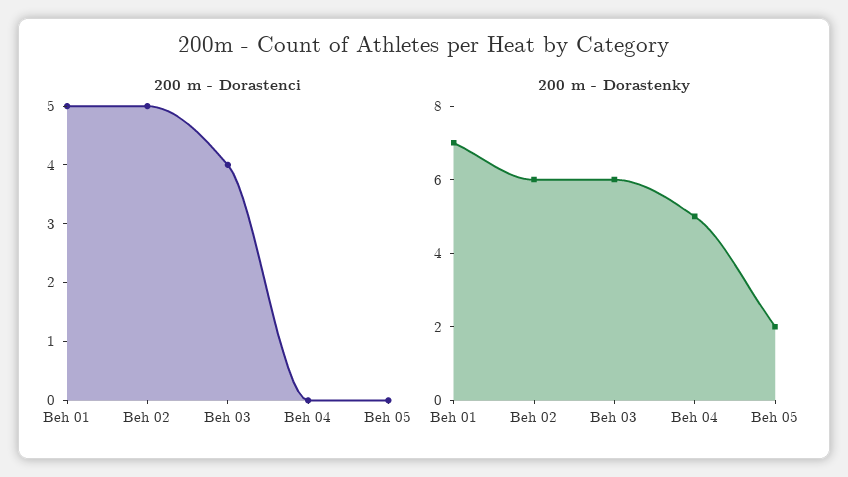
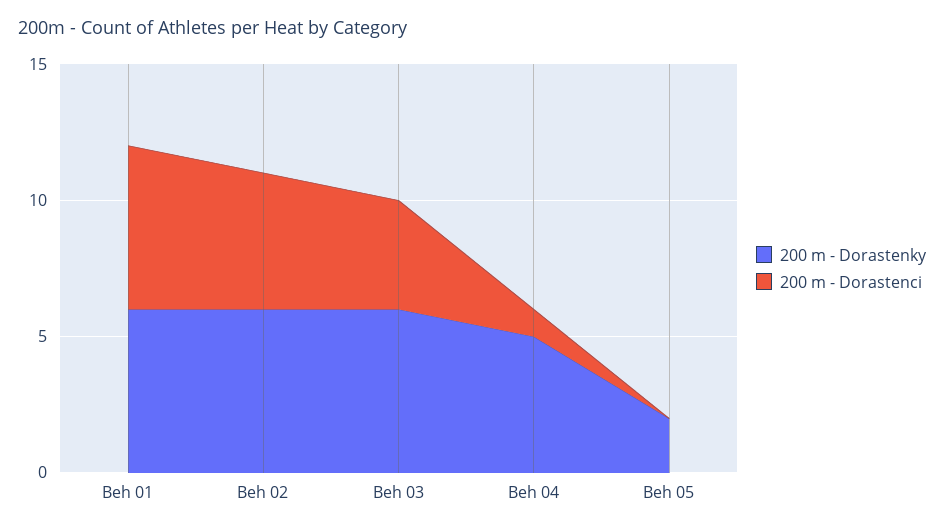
  {
    "200 m - Dorastenci": {
-     "Beh 01": 5,
+     "Beh 01": 6,
      "Beh 02": 5,
      "Beh 03": 4,
-     "Beh 04": 0,
+     "Beh 04": 1,
      "Beh 05": 0
    },
    "200 m - Dorastenky": {
-     "Beh 01": 7,
+     "Beh 01": 6,
      "Beh 02": 6,
      "Beh 03": 6,
      "Beh 04": 5,
      "Beh 05": 2
    }
  }

